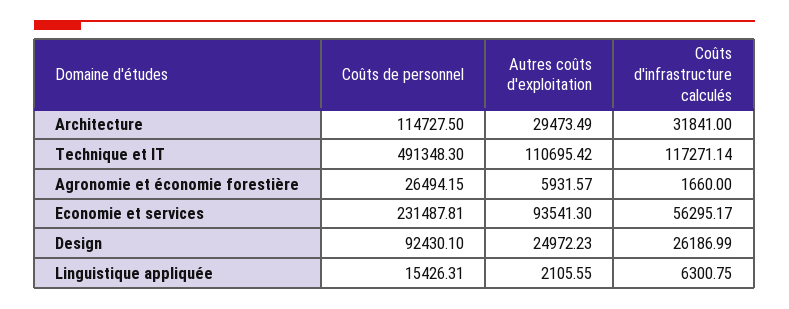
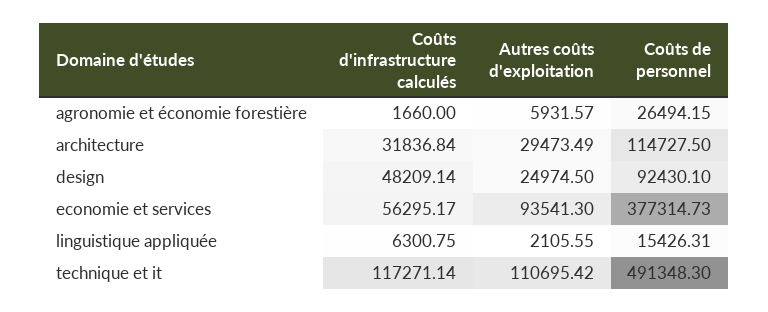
  {
    "Coûts de personnel": {
      "Architecture": 114727.5,
      "Technique et IT": 491348.3,
      "Agronomie et économie forestière": 26494.15,
-     "Economie et services": 231487.81,
+     "Economie et services": 377314.73,
      "Design": 92430.1,
      "Linguistique appliquée": 15426.31
    },
    "Autres coûts d'exploitation": {
      "Architecture": 29473.49,
      "Technique et IT": 110695.42,
      "Agronomie et économie forestière": 5931.57,
      "Economie et services": 93541.3,
-     "Design": 24972.23,
+     "Design": 24974.5,
      "Linguistique appliquée": 2105.55
    },
    "Coûts d'infrastructure calculés": {
-     "Architecture": 31841,
+     "Architecture": 31836.84,
      "Technique et IT": 117271.14,
      "Agronomie et économie forestière": 1660,
      "Economie et services": 56295.17,
-     "Design": 26186.99,
+     "Design": 48209.14,
      "Linguistique appliquée": 6300.75
    }
  }

